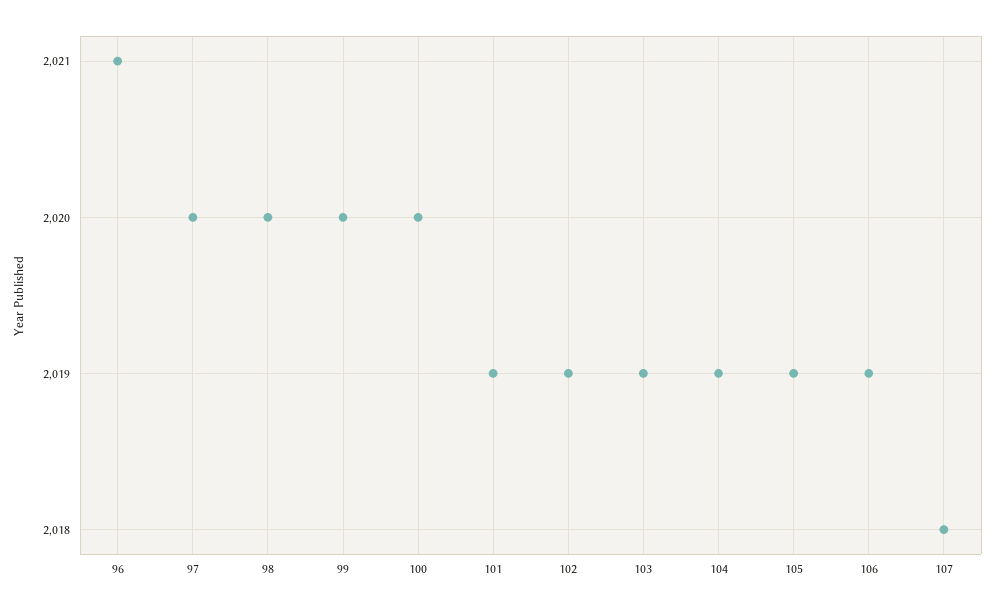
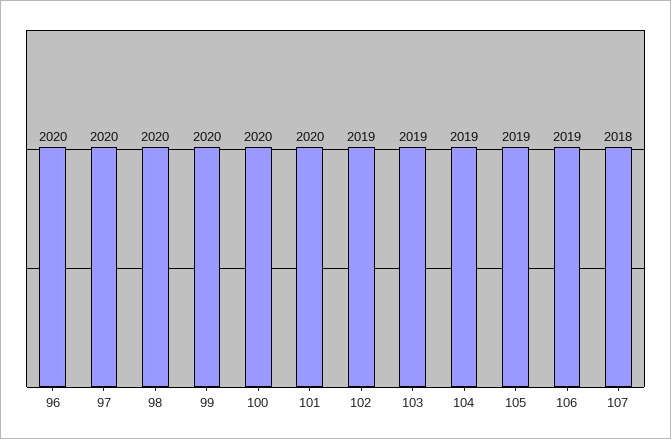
  {
-   "96": 2021,
+   "96": 2020,
    "97": 2020,
    "98": 2020,
    "99": 2020,
    "100": 2020,
-   "101": 2019,
+   "101": 2020,
    "102": 2019,
    "103": 2019,
    "104": 2019,
    "105": 2019,
    "106": 2019,
    "107": 2018
  }

